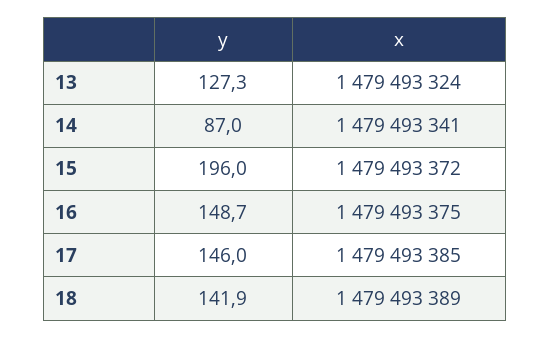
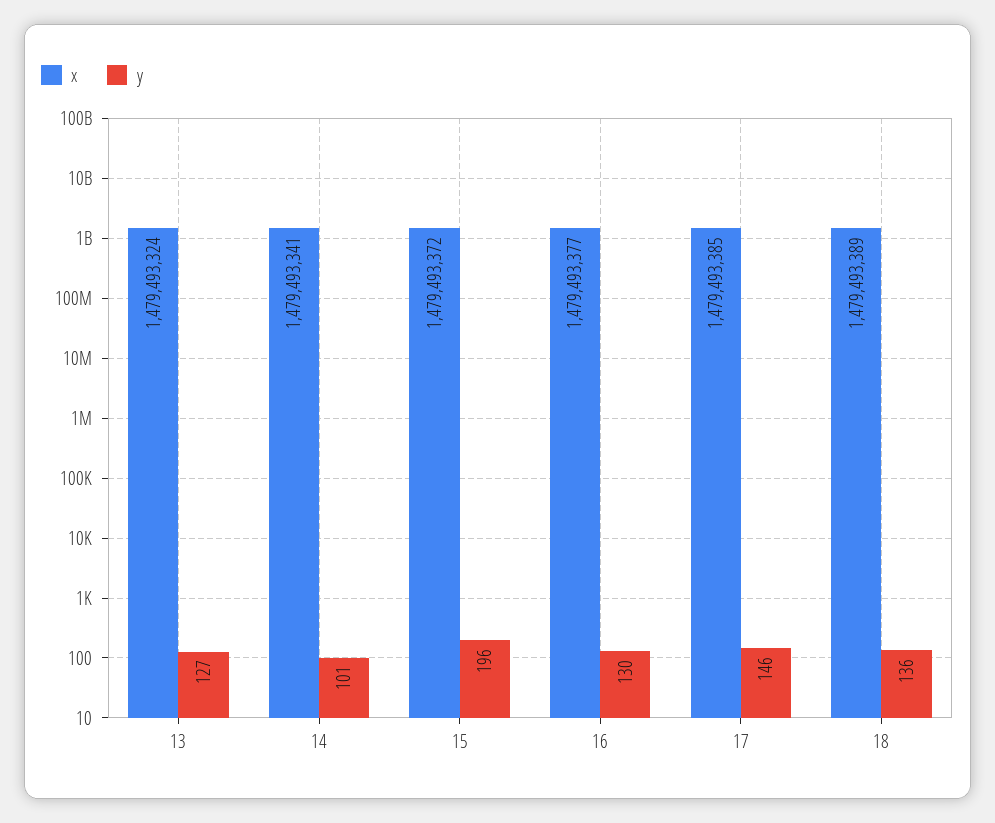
  {
    "y": {
      "13": 127.3,
-     "14": 87,
+     "14": 101,
      "15": 196,
-     "16": 148.7,
+     "16": 130,
      "17": 146,
-     "18": 141.9
+     "18": 136
    },
    "x": {
      "13": 1479493324,
      "14": 1479493341,
      "15": 1479493372,
-     "16": 1479493375,
+     "16": 1479493377,
      "17": 1479493385,
      "18": 1479493389
    }
  }

